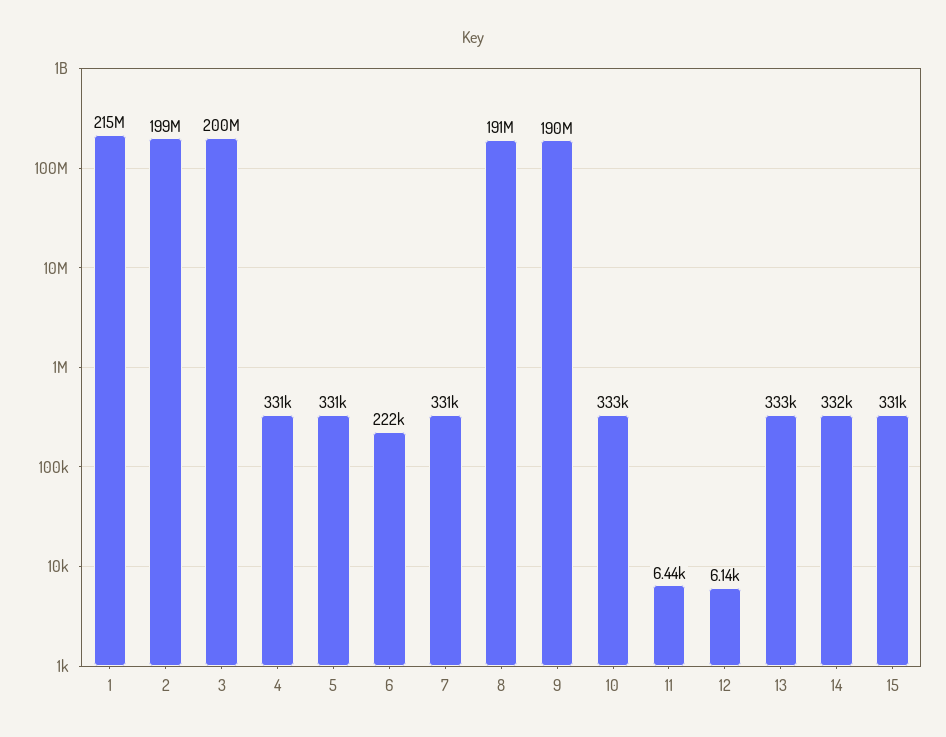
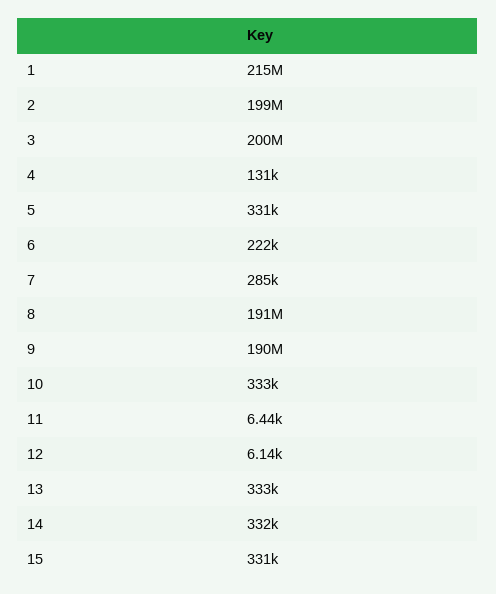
  {
    "1": 215000000,
    "2": 199000000,
    "3": 200000000,
-   "4": 331000,
+   "4": 131000,
    "5": 331000,
    "6": 222000,
-   "7": 331000,
+   "7": 285000,
    "8": 191000000,
    "9": 190000000,
    "10": 333000,
    "11": 6440,
    "12": 6140,
    "13": 333000,
    "14": 332000,
    "15": 331000
  }

